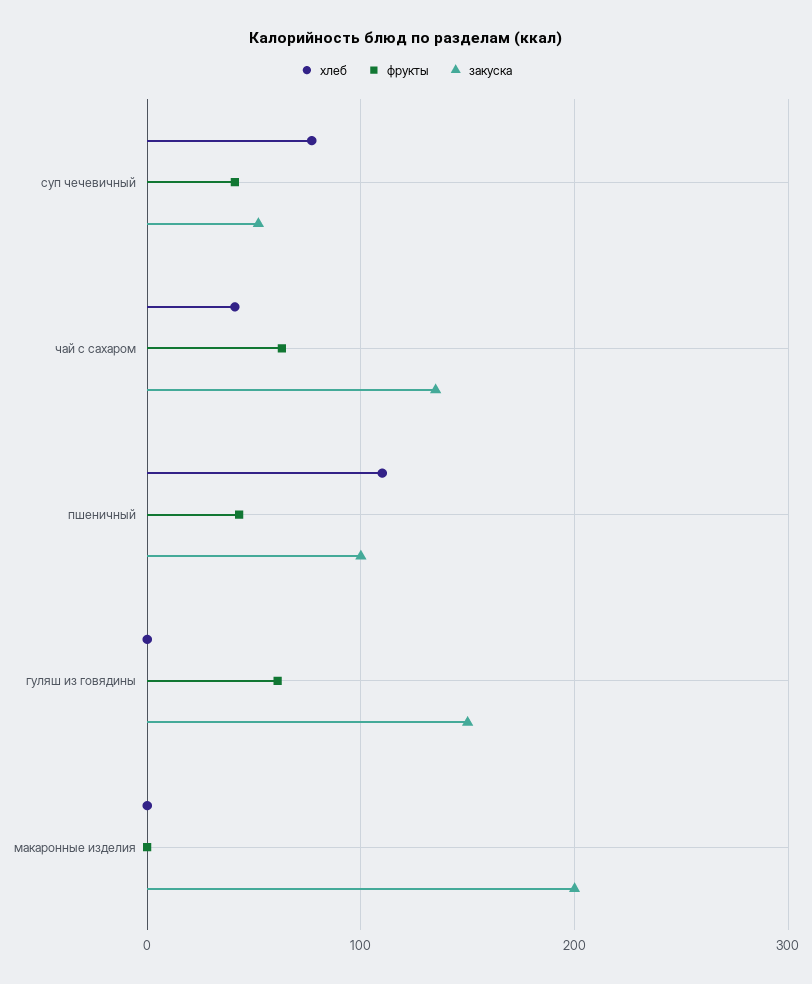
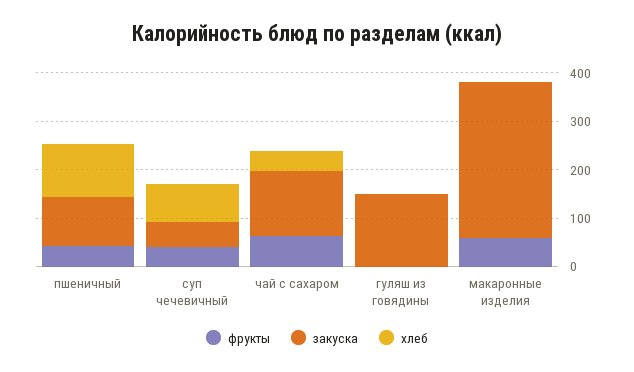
  {
    "хлеб": {
      "суп чечевичный": 80,
      "чай с сахаром": 40,
      "пшеничный": 110,
      "гуляш из говядины": 0,
      "макаронные изделия": 0
    },
    "фрукты": {
      "суп чечевичный": 40,
      "чай с сахаром": 60,
      "пшеничный": 40,
-     "гуляш из говядины": 60,
+     "гуляш из говядины": 0,
-     "макаронные изделия": 0
+     "макаронные изделия": 60
    },
    "закуска": {
      "суп чечевичный": 50,
      "чай с сахаром": 140,
      "пшеничный": 100,
      "гуляш из говядины": 150,
-     "макаронные изделия": 200
+     "макаронные изделия": 320
    }
  }

